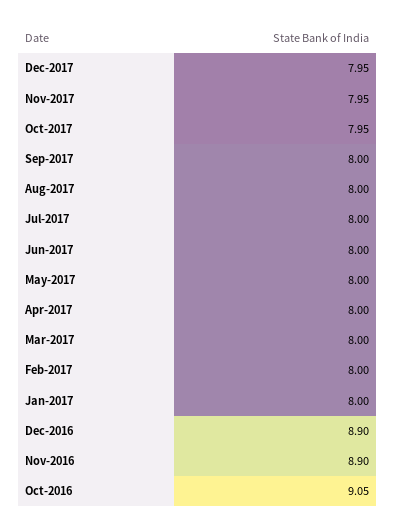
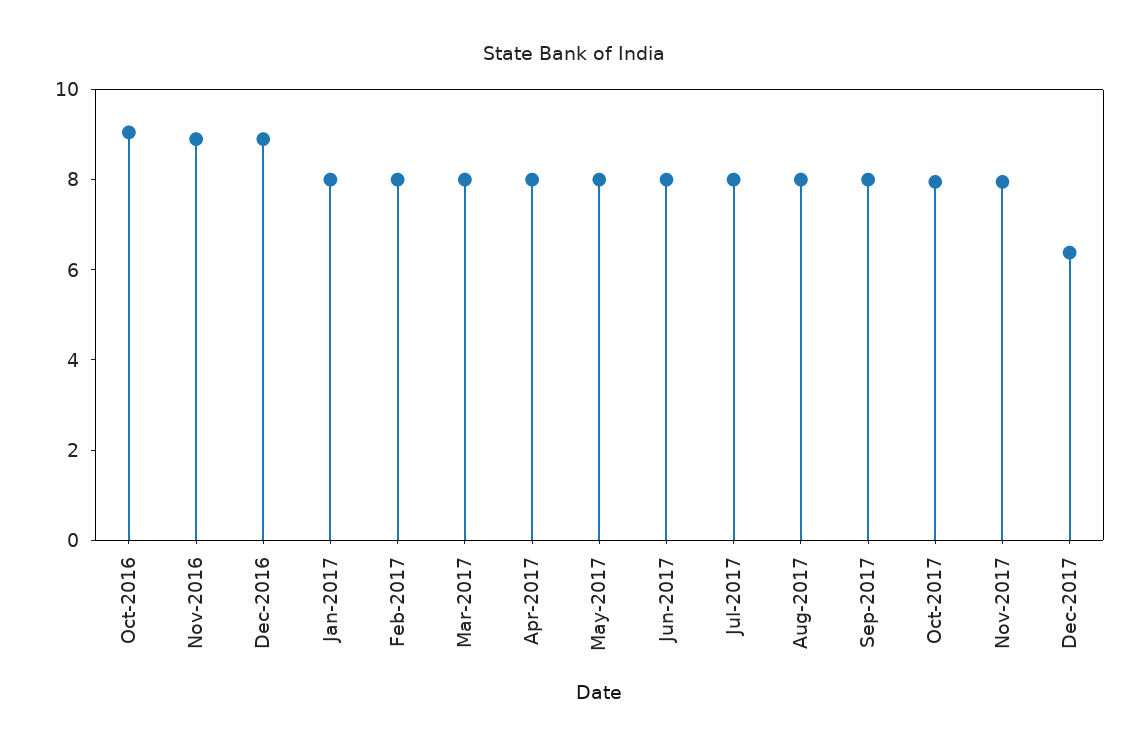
  {
-   "Dec-2017": 7.95,
+   "Dec-2017": 6.5,
    "Nov-2017": 7.95,
    "Oct-2017": 7.95,
    "Sep-2017": 8,
    "Aug-2017": 8,
    "Jul-2017": 8,
    "Jun-2017": 8,
    "May-2017": 8,
    "Apr-2017": 8,
    "Mar-2017": 8,
    "Feb-2017": 8,
    "Jan-2017": 8,
    "Dec-2016": 8.9,
    "Nov-2016": 8.9,
    "Oct-2016": 9.05
  }

